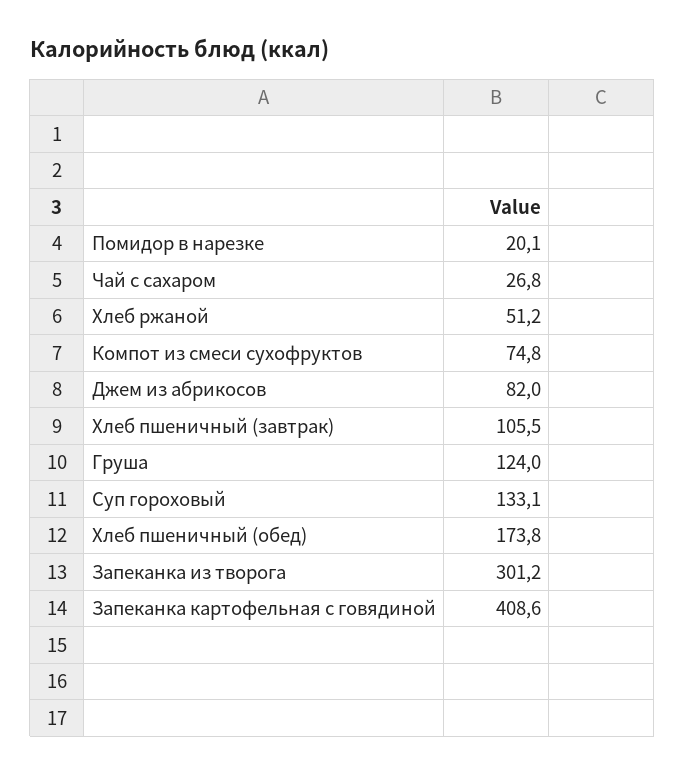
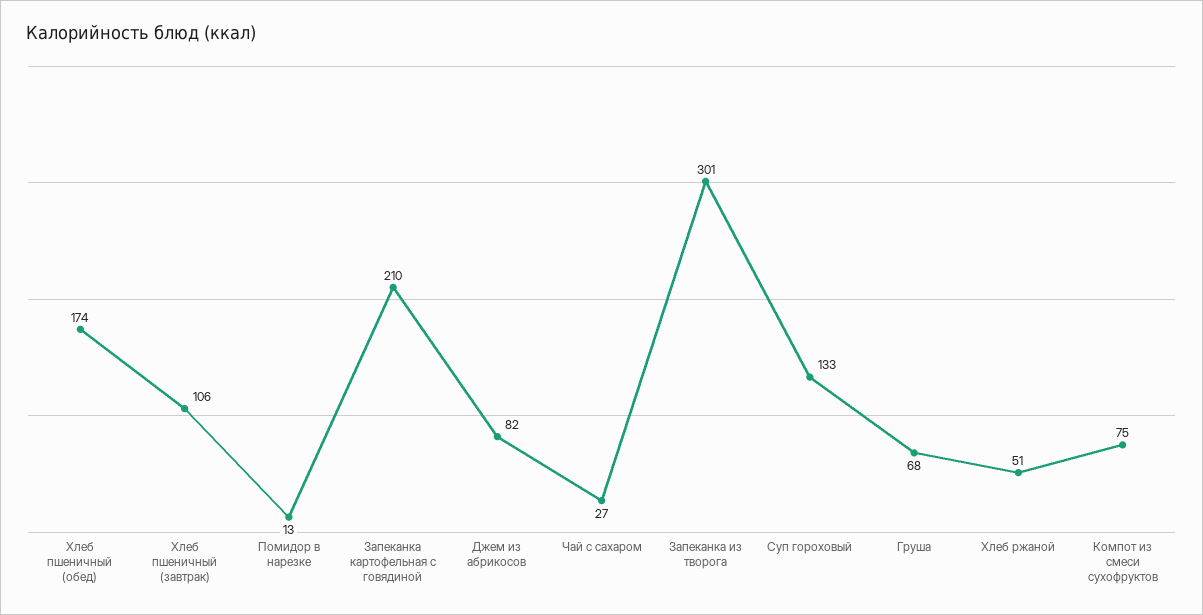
  {
-   "Помидор в нарезке": 20.1,
+   "Помидор в нарезке": 13,
    "Чай с сахаром": 26.8,
    "Хлеб ржаной": 51.2,
    "Компот из смеси сухофруктов": 74.8,
    "Джем из абрикосов": 82,
    "Хлеб пшеничный (завтрак)": 105.5,
-   "Груша": 124,
+   "Груша": 68,
    "Суп гороховый": 133.1,
    "Хлеб пшеничный (обед)": 173.8,
    "Запеканка из творога": 301.2,
-   "Запеканка картофельная с говядиной": 408.6
+   "Запеканка картофельная с говядиной": 210
  }

